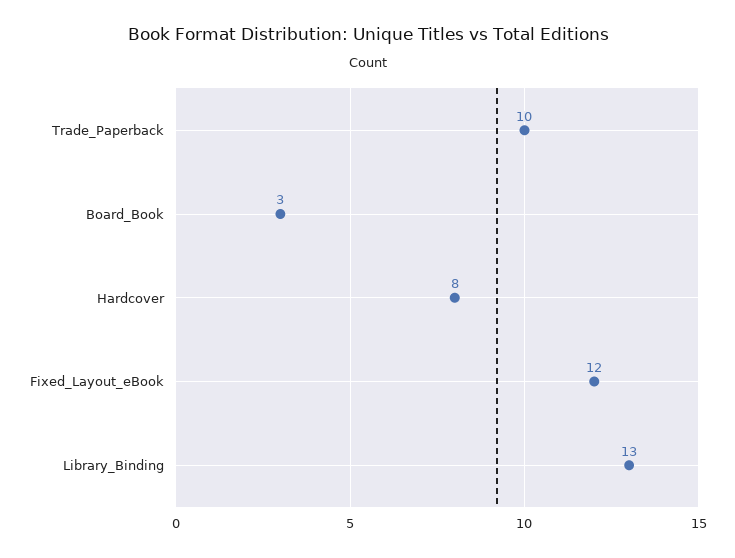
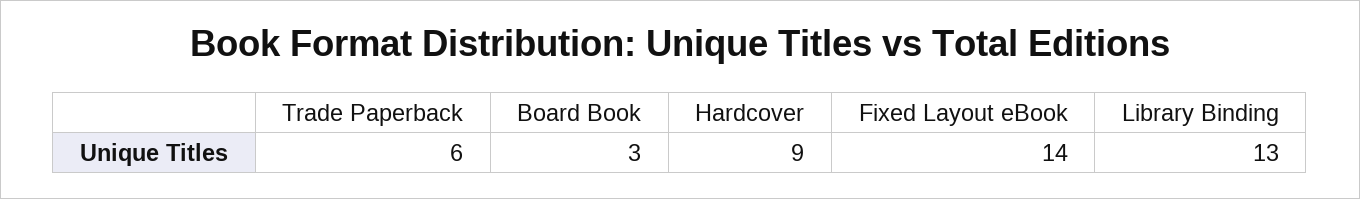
  {
-   "Trade_Paperback": 10,
+   "Trade_Paperback": 6,
    "Board_Book": 3,
-   "Hardcover": 8,
+   "Hardcover": 9,
-   "Fixed_Layout_eBook": 12,
+   "Fixed_Layout_eBook": 14,
    "Library_Binding": 13
  }

